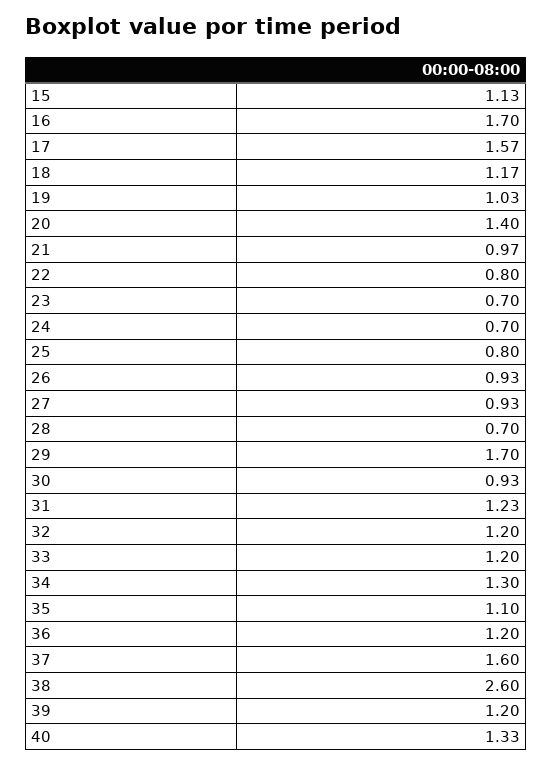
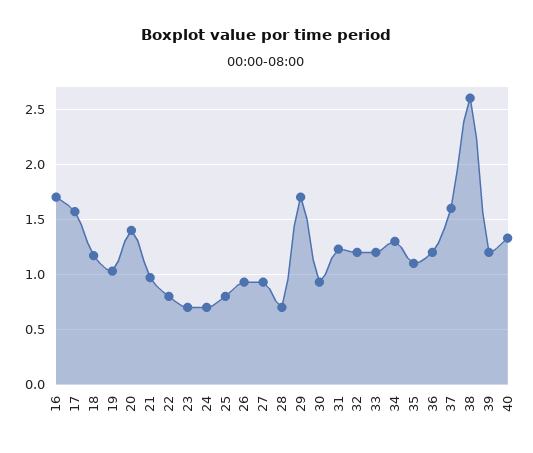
  {
-   "15": 1.13,
    "16": 1.7,
    "17": 1.57,
    "18": 1.17,
    "19": 1.03,
    "20": 1.4,
    "21": 0.97,
    "22": 0.8,
    "23": 0.7,
    "24": 0.7,
    "25": 0.8,
    "26": 0.93,
    "27": 0.93,
    "28": 0.7,
    "29": 1.7,
    "30": 0.93,
    "31": 1.23,
    "32": 1.2,
    "33": 1.2,
    "34": 1.3,
    "35": 1.1,
    "36": 1.2,
    "37": 1.6,
    "38": 2.6,
    "39": 1.2,
    "40": 1.33
  }

